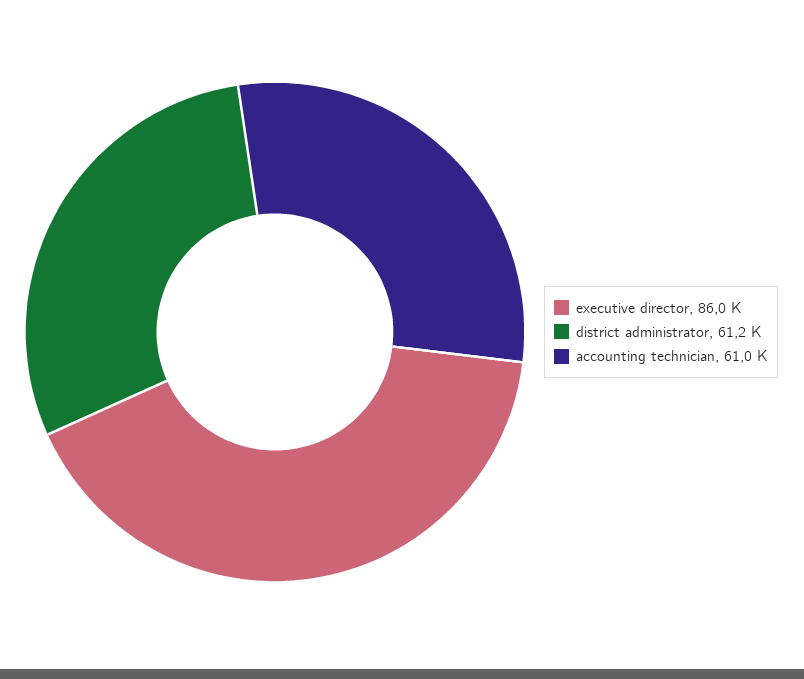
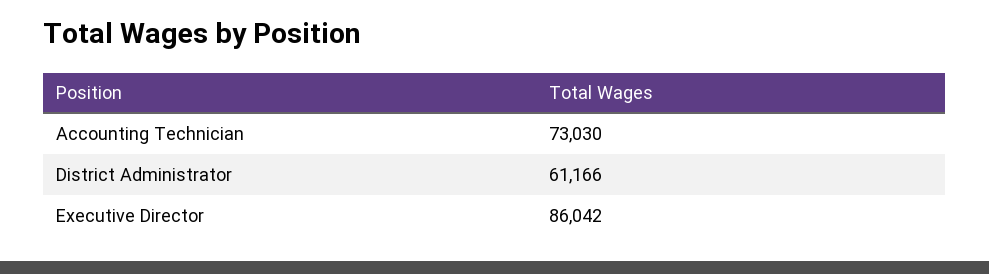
  {
    "executive director": 86042,
    "district administrator": 61166,
-   "accounting technician": 61000
+   "accounting technician": 73030
  }

